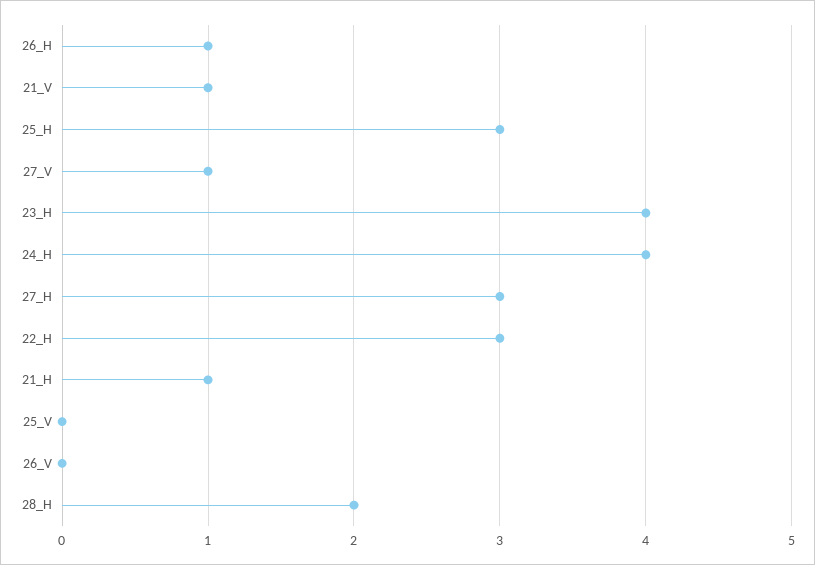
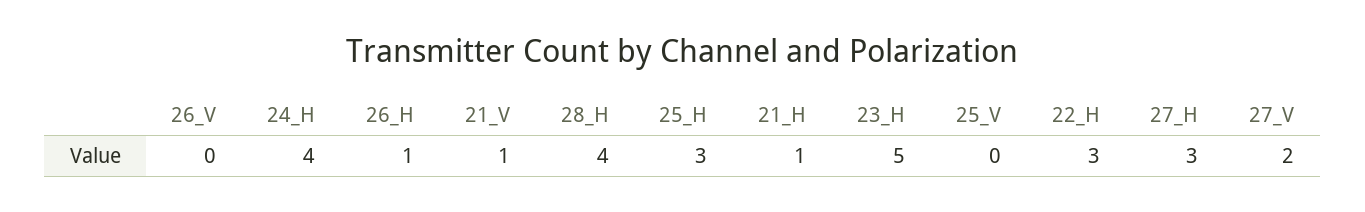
  {
    "26_H": 1,
    "21_V": 1,
    "25_H": 3,
-   "27_V": 1,
+   "27_V": 2,
-   "23_H": 4,
+   "23_H": 5,
    "24_H": 4,
    "27_H": 3,
    "22_H": 3,
    "21_H": 1,
    "25_V": 0,
    "26_V": 0,
-   "28_H": 2
+   "28_H": 4
  }

